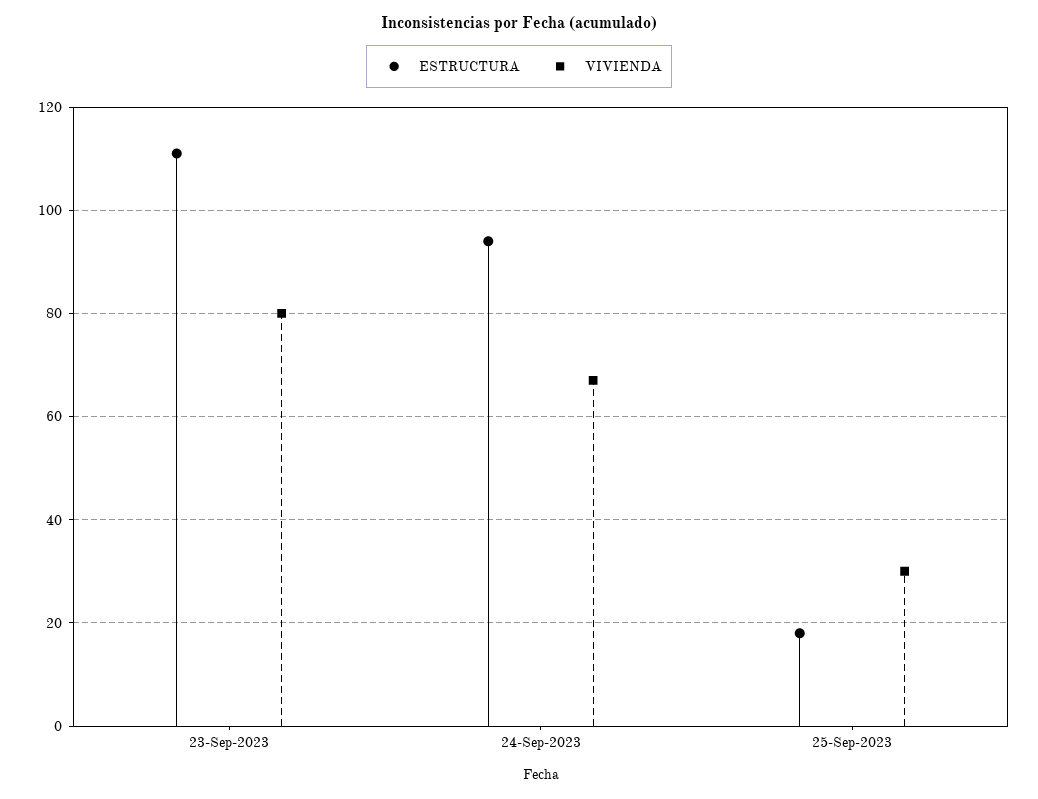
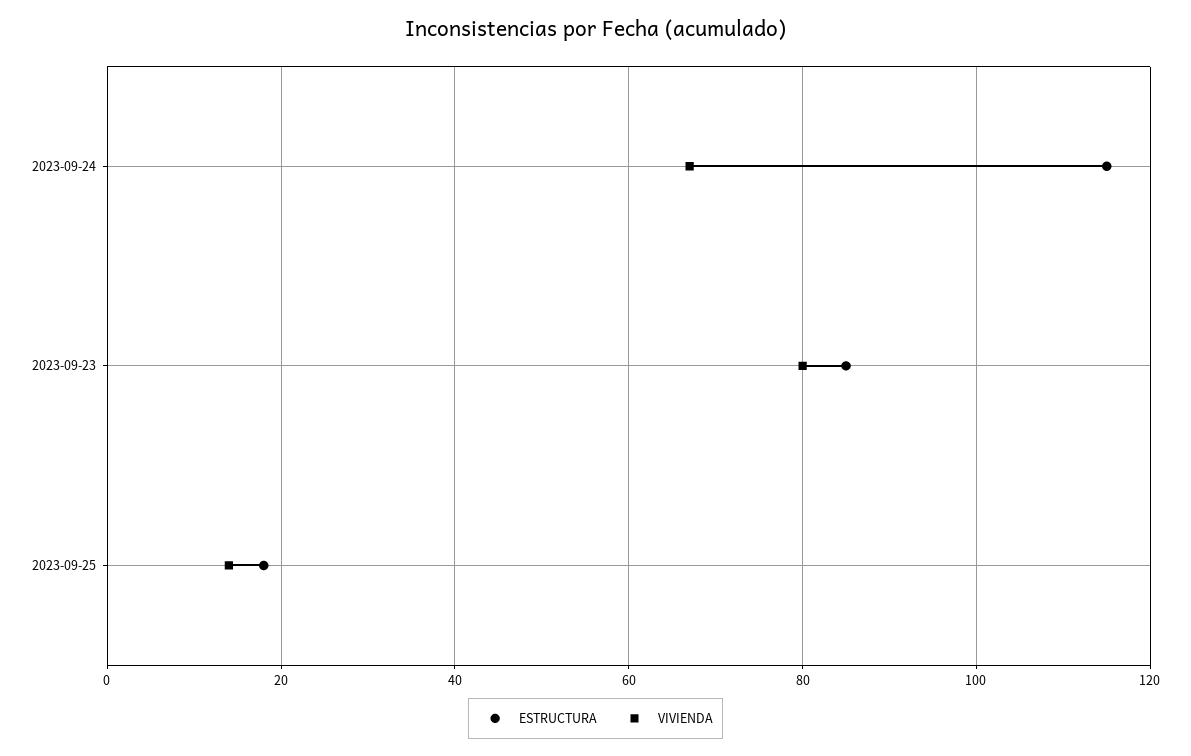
  {
    "ESTRUCTURA": {
-     "23-Sep-2023": 110,
+     "23-Sep-2023": 85,
-     "24-Sep-2023": 95,
+     "24-Sep-2023": 115,
      "25-Sep-2023": 20
    },
    "VIVIENDA": {
      "23-Sep-2023": 80,
      "24-Sep-2023": 65,
-     "25-Sep-2023": 30
+     "25-Sep-2023": 15
    }
  }

